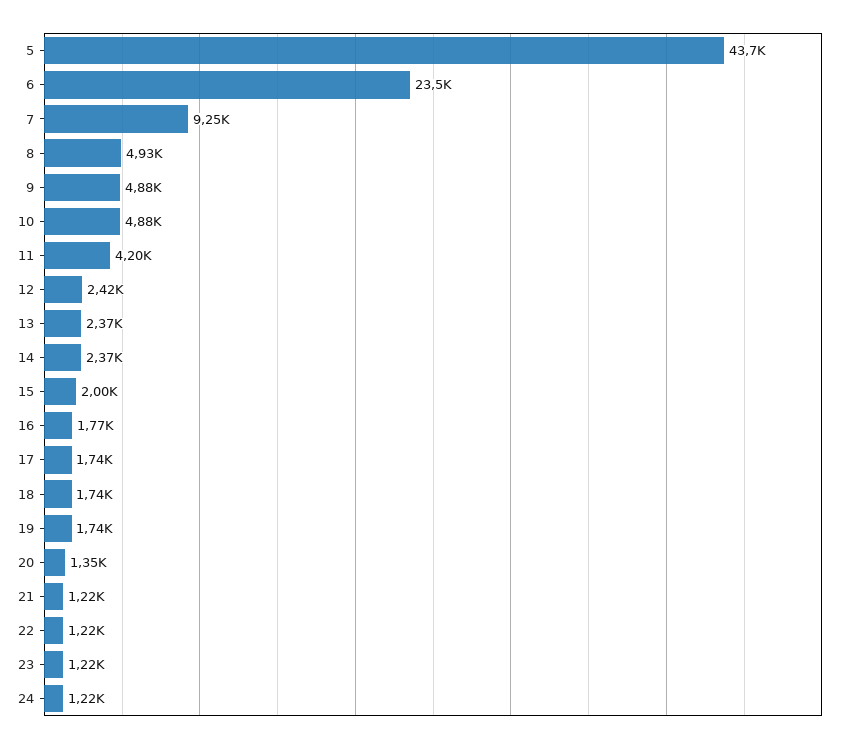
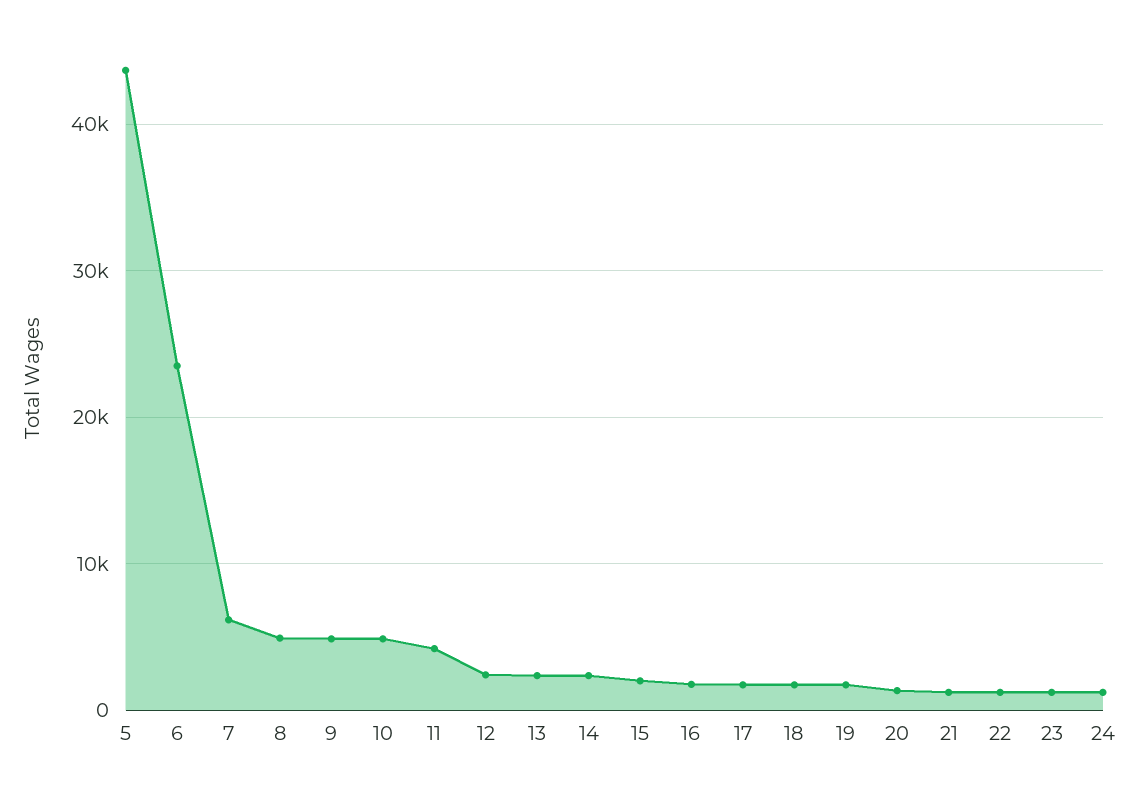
  {
    "5": 43700,
    "6": 23500,
-   "7": 9250,
+   "7": 6000,
    "8": 4930,
    "9": 4880,
    "10": 4880,
    "11": 4200,
    "12": 2420,
    "13": 2370,
    "14": 2370,
    "15": 2000,
    "16": 1770,
    "17": 1740,
    "18": 1740,
    "19": 1740,
    "20": 1350,
    "21": 1220,
    "22": 1220,
    "23": 1220,
    "24": 1220
  }

